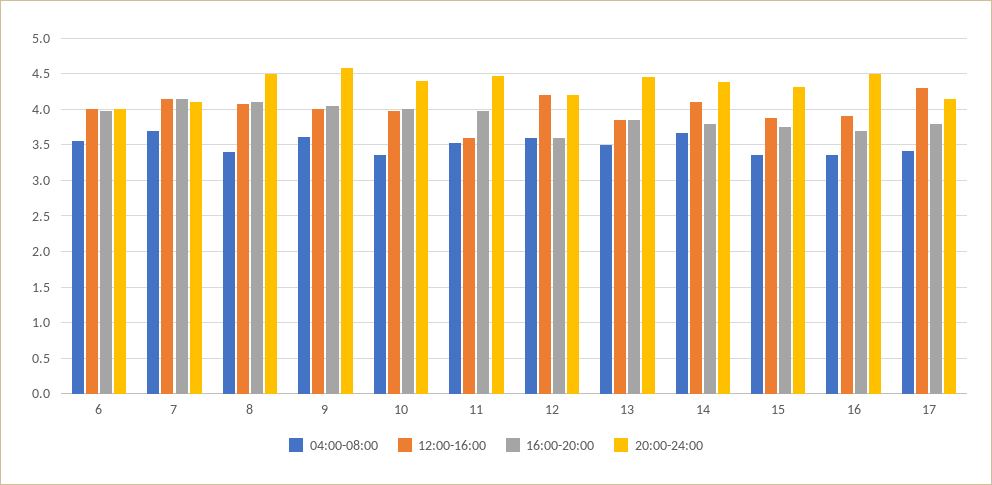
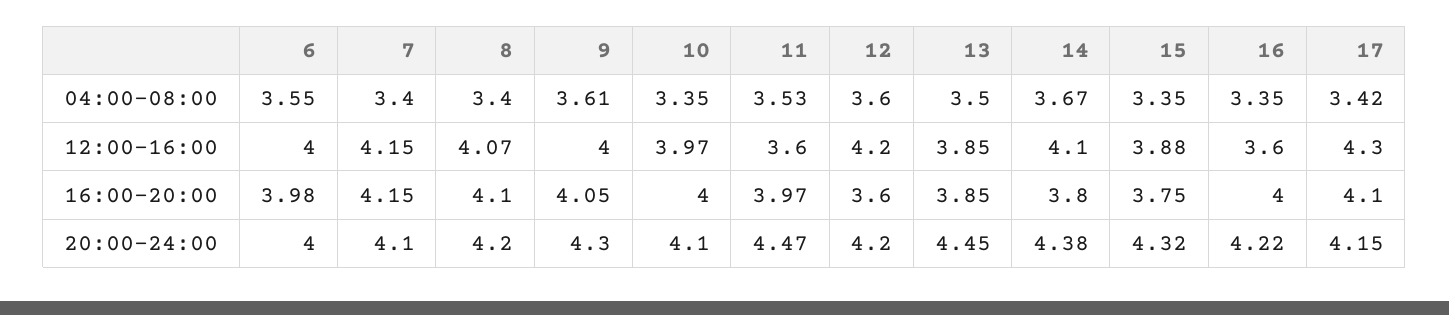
  {
    "04:00-08:00": {
      "6": 3.55,
-     "7": 3.7,
+     "7": 3.4,
      "8": 3.4,
      "9": 3.61,
      "10": 3.35,
      "11": 3.53,
      "12": 3.6,
      "13": 3.5,
      "14": 3.67,
      "15": 3.35,
      "16": 3.35,
      "17": 3.42
    },
    "12:00-16:00": {
      "6": 4,
      "7": 4.15,
      "8": 4.07,
      "9": 4,
      "10": 3.97,
      "11": 3.6,
      "12": 4.2,
      "13": 3.85,
      "14": 4.1,
      "15": 3.88,
-     "16": 3.9,
+     "16": 3.6,
      "17": 4.3
    },
    "16:00-20:00": {
      "6": 3.98,
      "7": 4.15,
      "8": 4.1,
      "9": 4.05,
      "10": 4,
      "11": 3.97,
      "12": 3.6,
      "13": 3.85,
      "14": 3.8,
      "15": 3.75,
-     "16": 3.7,
+     "16": 4,
-     "17": 3.8
+     "17": 4.1
    },
    "20:00-24:00": {
      "6": 4,
      "7": 4.1,
-     "8": 4.5,
+     "8": 4.2,
-     "9": 4.6,
+     "9": 4.3,
-     "10": 4.4,
+     "10": 4.1,
      "11": 4.47,
      "12": 4.2,
      "13": 4.45,
      "14": 4.38,
      "15": 4.32,
-     "16": 4.5,
+     "16": 4.22,
      "17": 4.15
    }
  }

